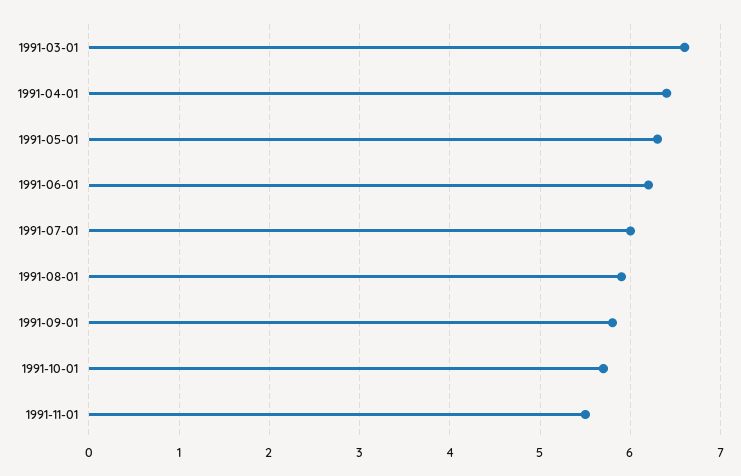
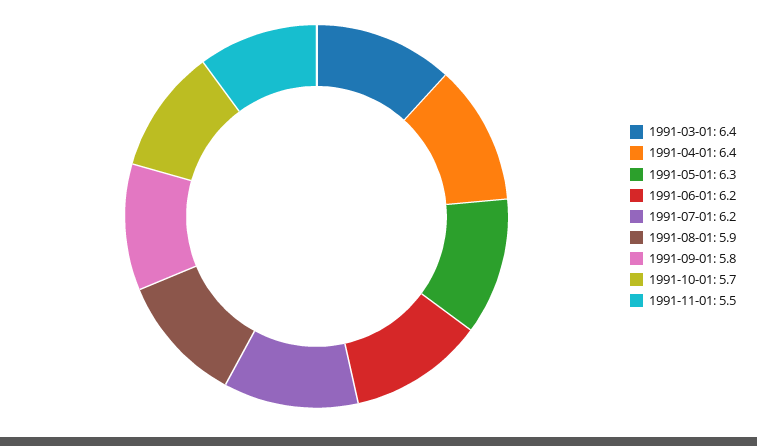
  {
-   "1991-03-01": 6.6,
+   "1991-03-01": 6.4,
    "1991-04-01": 6.4,
    "1991-05-01": 6.3,
    "1991-06-01": 6.2,
-   "1991-07-01": 6,
+   "1991-07-01": 6.2,
    "1991-08-01": 5.9,
    "1991-09-01": 5.8,
    "1991-10-01": 5.7,
    "1991-11-01": 5.5
  }

